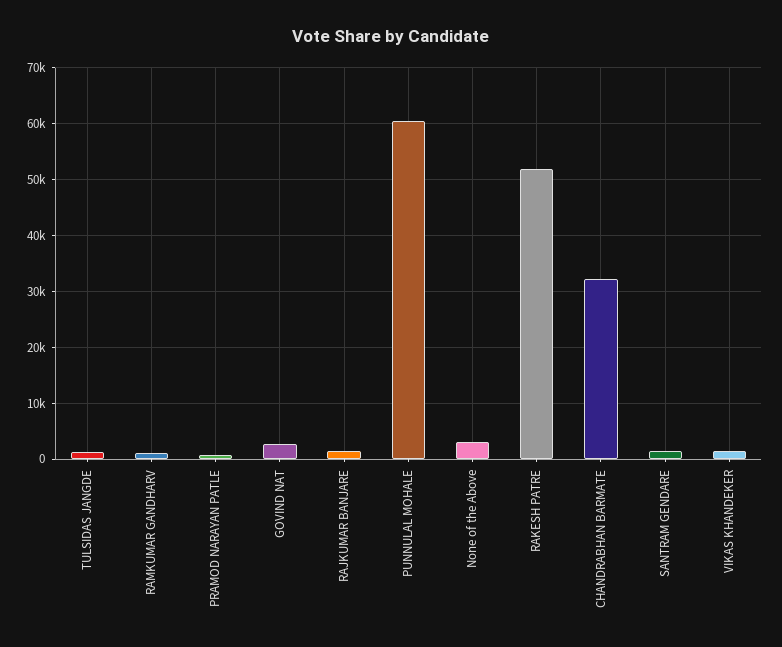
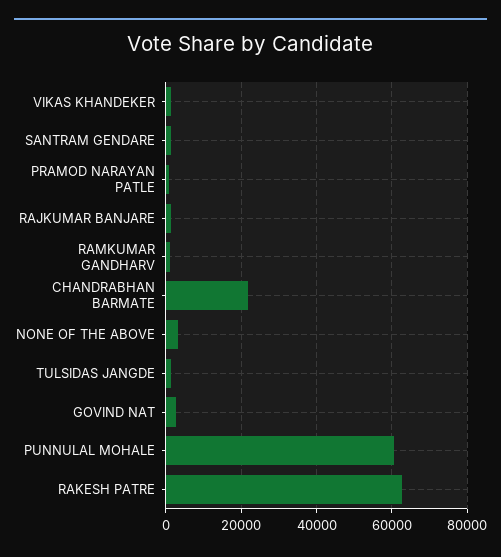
  {
    "TULSIDAS JANGDE": 2000,
    "RAMKUMAR GANDHARV": 2000,
    "PRAMOD NARAYAN PATLE": 0,
    "GOVIND NAT": 2000,
    "RAJKUMAR BANJARE": 2000,
    "PUNNULAL MOHALE": 60000,
    "None of the Above": 4000,
-   "RAKESH PATRE": 52000,
+   "RAKESH PATRE": 62000,
-   "CHANDRABHAN BARMATE": 32000,
+   "CHANDRABHAN BARMATE": 22000,
    "SANTRAM GENDARE": 2000,
    "VIKAS KHANDEKER": 2000
  }

